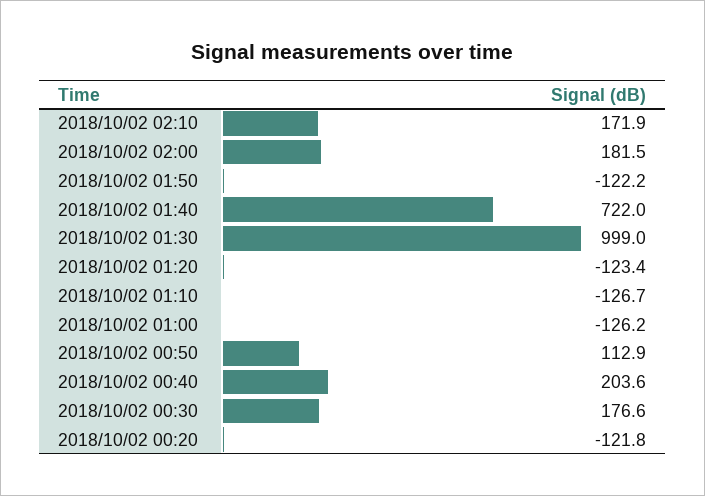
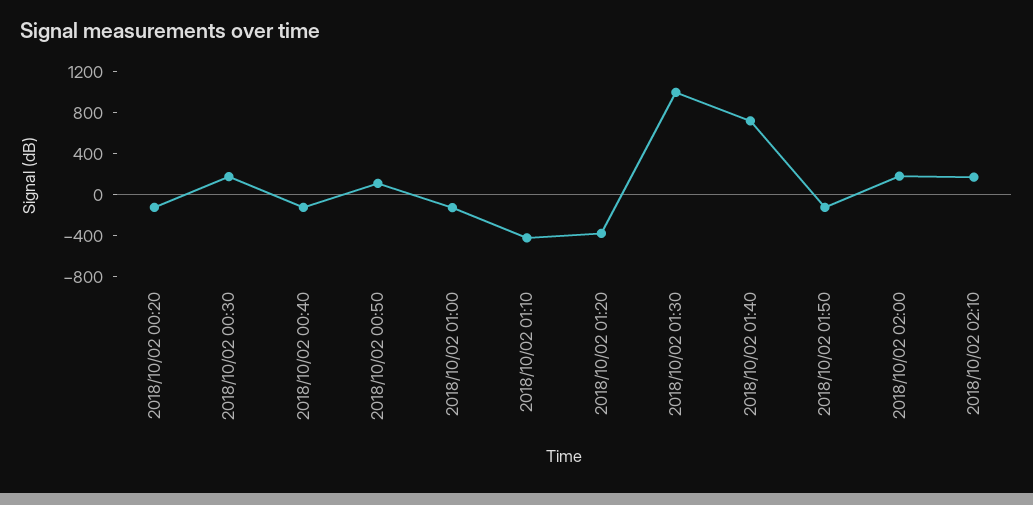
  {
    "2018/10/02 02:10": 171.9,
    "2018/10/02 02:00": 181.5,
    "2018/10/02 01:50": -122.2,
    "2018/10/02 01:40": 722,
    "2018/10/02 01:30": 999,
-   "2018/10/02 01:20": -123.4,
+   "2018/10/02 01:20": -400,
-   "2018/10/02 01:10": -126.7,
+   "2018/10/02 01:10": -400,
    "2018/10/02 01:00": -126.2,
    "2018/10/02 00:50": 112.9,
-   "2018/10/02 00:40": 203.6,
+   "2018/10/02 00:40": -100,
    "2018/10/02 00:30": 176.6,
    "2018/10/02 00:20": -121.8
  }

